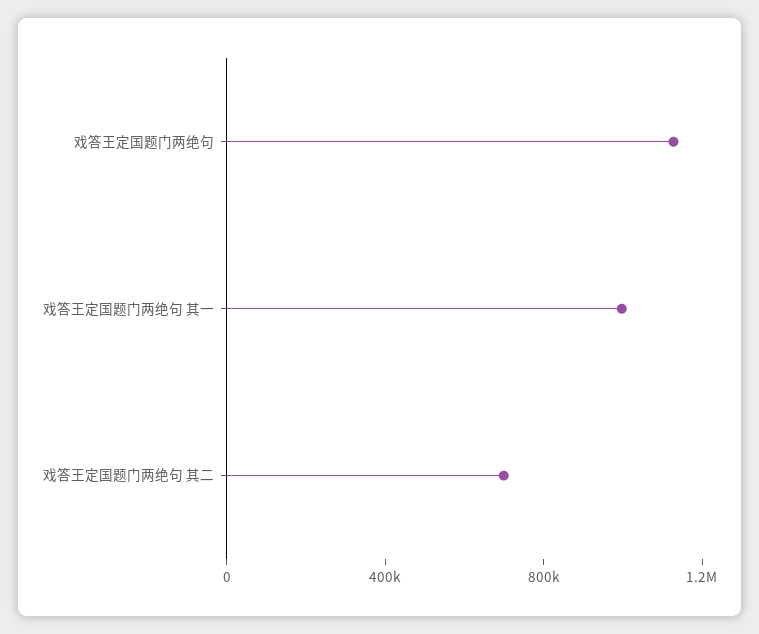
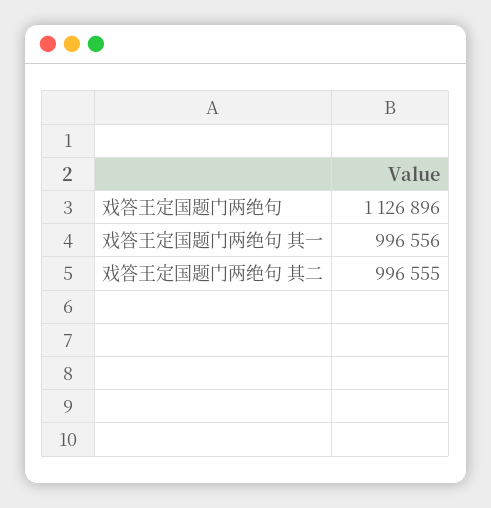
  {
    "戏答王定国题门两绝句": 1126896,
    "戏答王定国题门两绝句 其一": 996556,
-   "戏答王定国题门两绝句 其二": 700000
+   "戏答王定国题门两绝句 其二": 996555
  }

